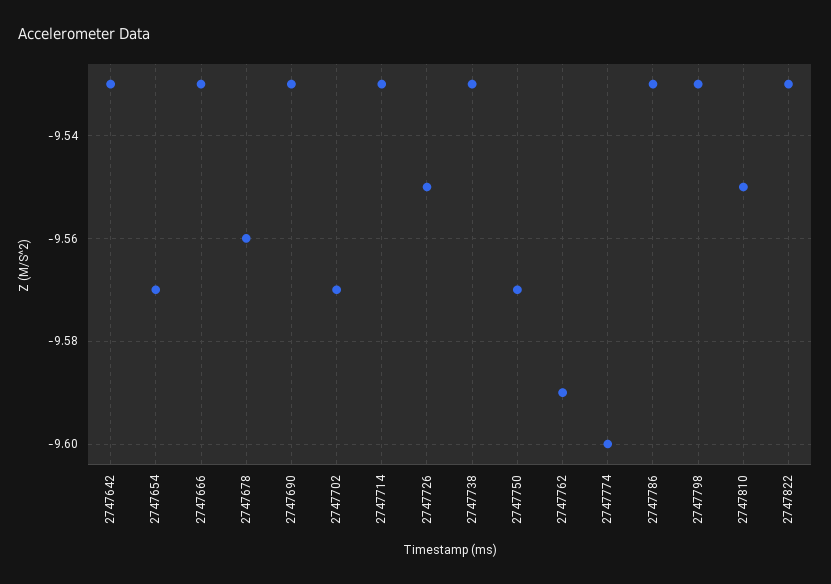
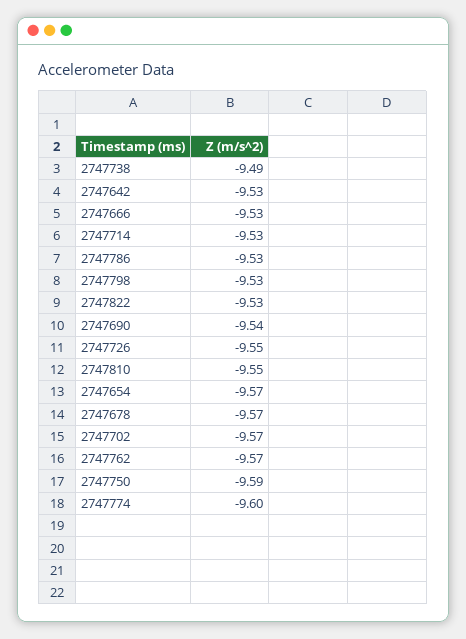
  {
    "2747642": -9.53,
    "2747654": -9.57,
    "2747666": -9.53,
-   "2747678": -9.56,
+   "2747678": -9.57,
-   "2747690": -9.53,
+   "2747690": -9.54,
    "2747702": -9.57,
    "2747714": -9.53,
    "2747726": -9.55,
-   "2747738": -9.53,
+   "2747738": -9.49,
-   "2747750": -9.57,
+   "2747750": -9.59,
-   "2747762": -9.59,
+   "2747762": -9.57,
    "2747774": -9.6,
    "2747786": -9.53,
    "2747798": -9.53,
    "2747810": -9.55,
    "2747822": -9.53
  }

